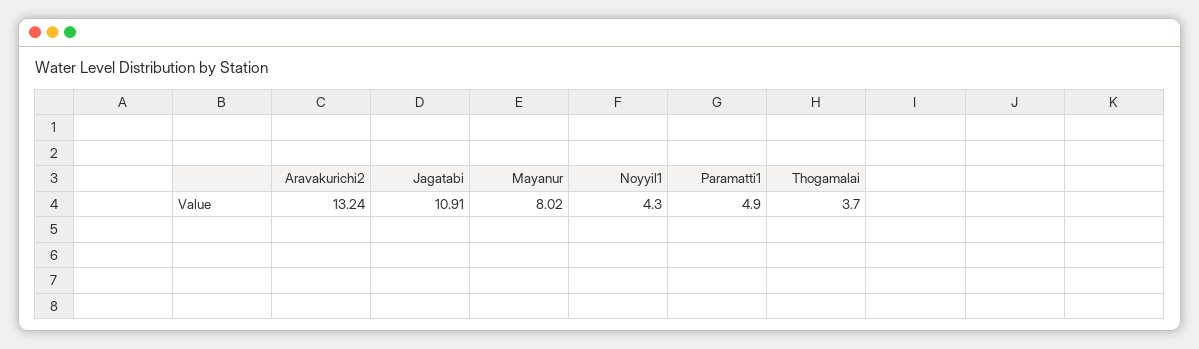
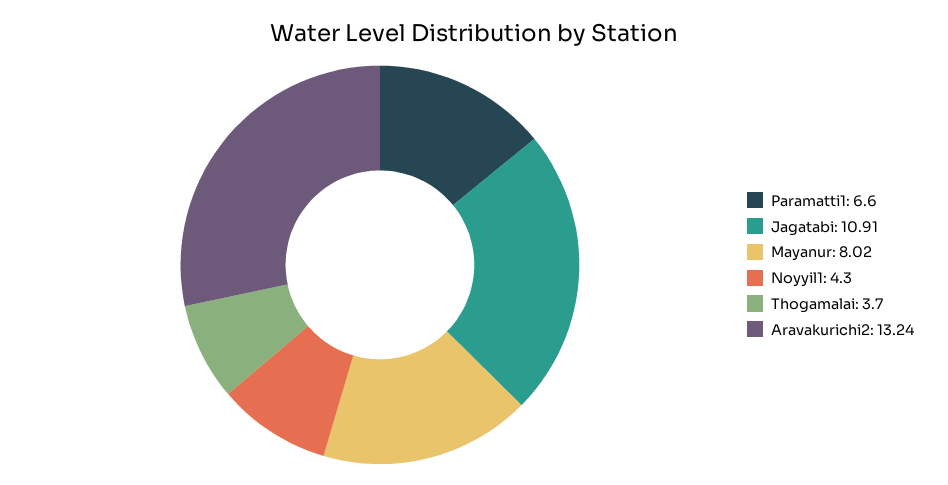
  {
    "Aravakurichi2": 13.24,
    "Jagatabi": 10.91,
    "Mayanur": 8.02,
    "Noyyil1": 4.3,
-   "Paramatti1": 4.9,
+   "Paramatti1": 6.6,
    "Thogamalai": 3.7
  }

